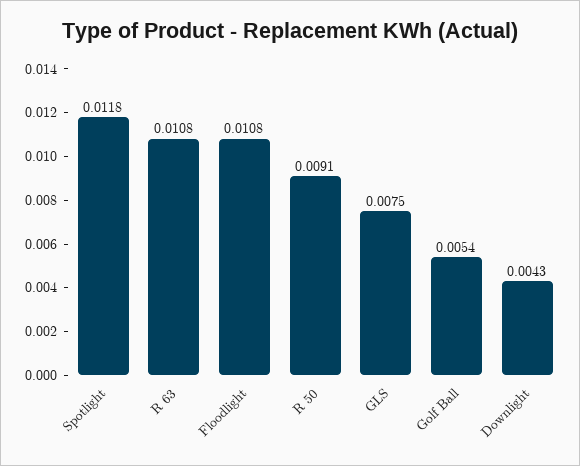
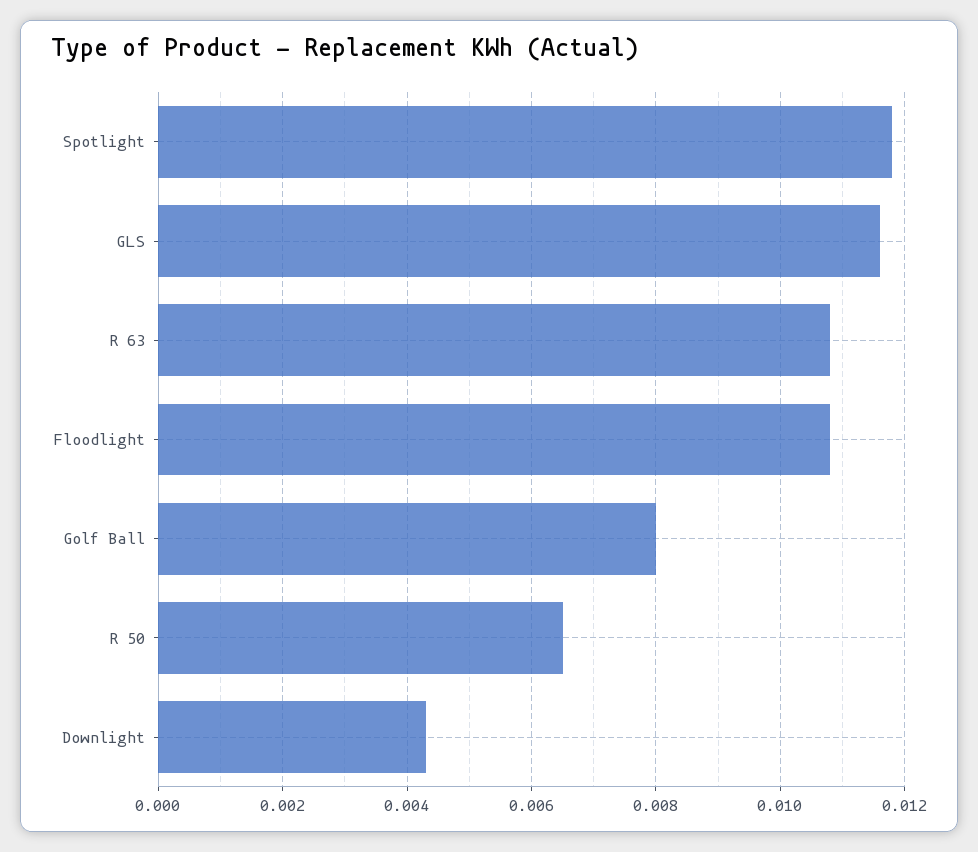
  {
    "Spotlight": 0.0118,
    "R 63": 0.0108,
    "Floodlight": 0.0108,
-   "R 50": 0.0091,
+   "R 50": 0.0065,
-   "GLS": 0.0075,
+   "GLS": 0.0115,
-   "Golf Ball": 0.0054,
+   "Golf Ball": 0.008,
    "Downlight": 0.0043
  }

